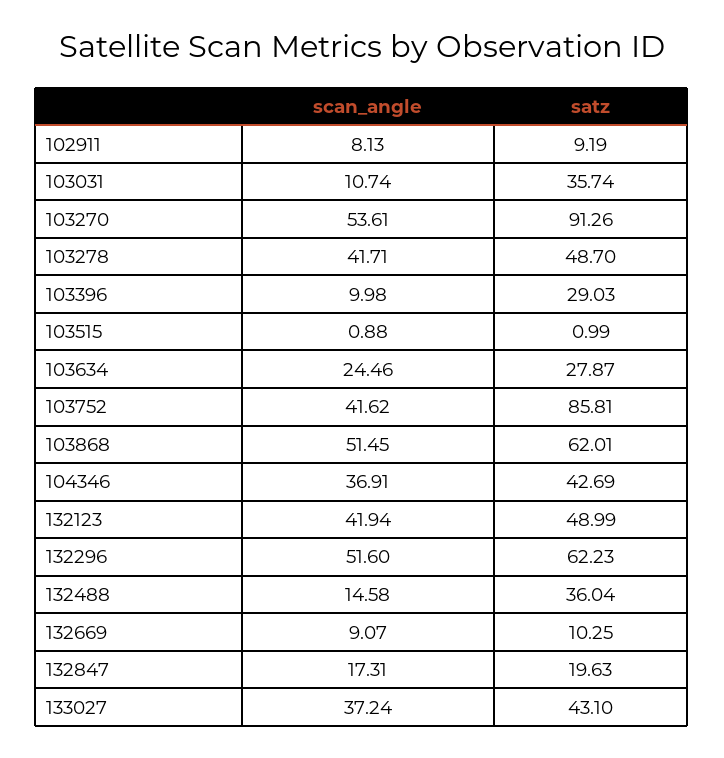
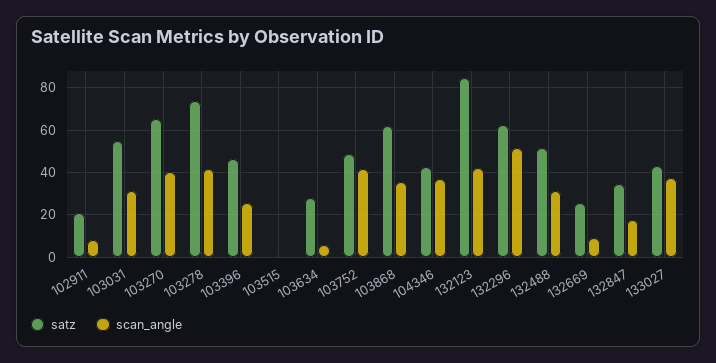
  {
    "scan_angle": {
      "102911": 8.13,
-     "103031": 10.74,
+     "103031": 30,
-     "103270": 53.61,
+     "103270": 40,
      "103278": 41.71,
-     "103396": 9.98,
+     "103396": 25,
      "103515": 0.88,
-     "103634": 24.46,
+     "103634": 5,
      "103752": 41.62,
-     "103868": 51.45,
+     "103868": 35,
      "104346": 36.91,
      "132123": 41.94,
      "132296": 51.6,
-     "132488": 14.58,
+     "132488": 30,
      "132669": 9.07,
      "132847": 17.31,
      "133027": 37.24
    },
    "satz": {
-     "102911": 9.19,
+     "102911": 20,
-     "103031": 35.74,
+     "103031": 55,
-     "103270": 91.26,
+     "103270": 65,
-     "103278": 48.7,
+     "103278": 75,
-     "103396": 29.03,
+     "103396": 45,
      "103515": 0.99,
      "103634": 27.87,
-     "103752": 85.81,
+     "103752": 50,
      "103868": 62.01,
      "104346": 42.69,
-     "132123": 48.99,
+     "132123": 85,
      "132296": 62.23,
-     "132488": 36.04,
+     "132488": 50,
-     "132669": 10.25,
+     "132669": 25,
-     "132847": 19.63,
+     "132847": 35,
      "133027": 43.1
    }
  }

